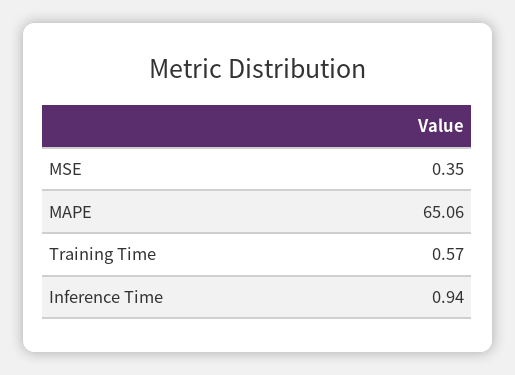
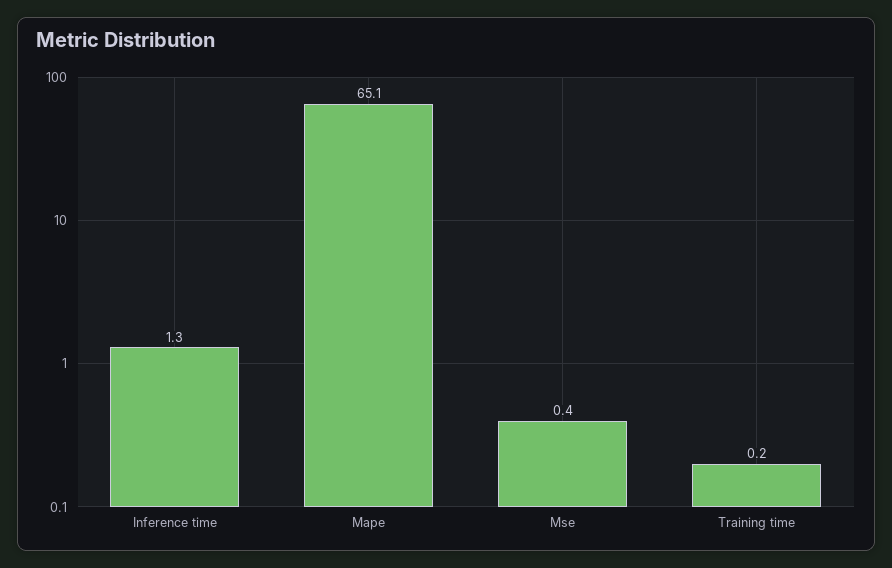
  {
    "MSE": 0.35,
    "MAPE": 65.06,
-   "Training Time": 0.57,
+   "Training Time": 0.2,
-   "Inference Time": 0.94
+   "Inference Time": 1.3
  }

